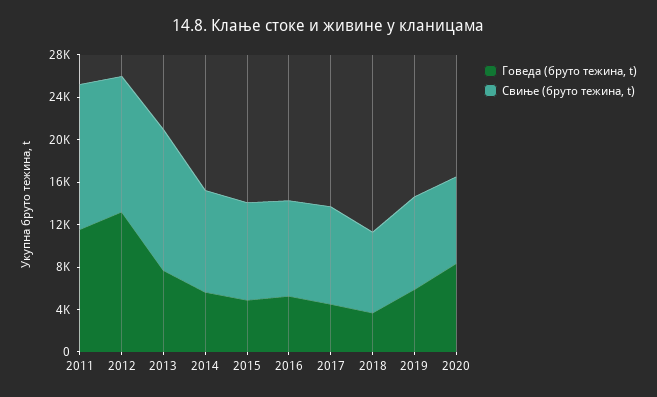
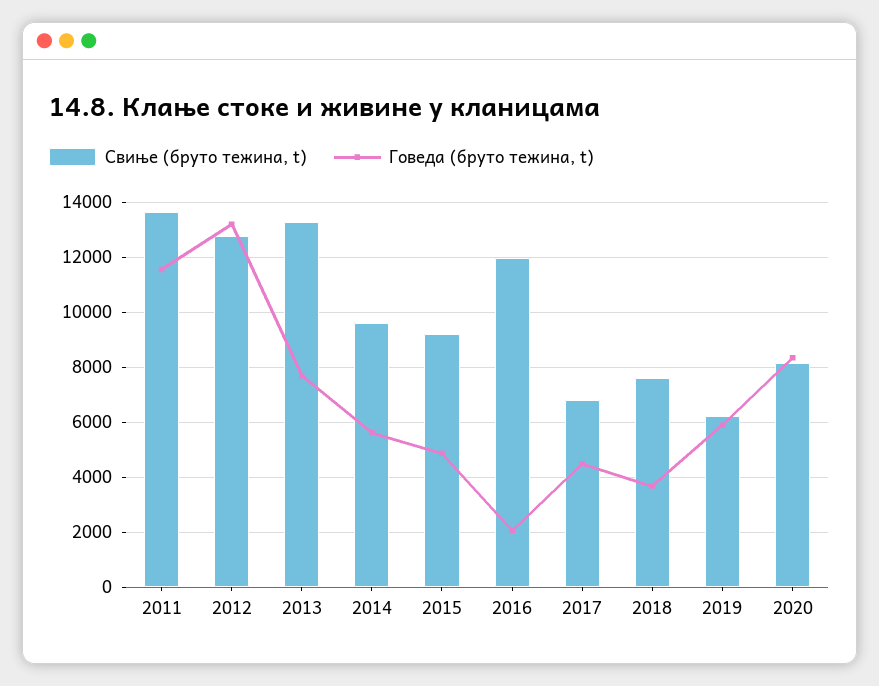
  {
    "Говеда (бруто тежина, t)": {
      "2011": 11500,
      "2012": 13250,
      "2013": 7750,
      "2014": 5500,
      "2015": 4750,
-     "2016": 5000,
+     "2016": 2000,
      "2017": 4500,
      "2018": 3750,
      "2019": 6000,
      "2020": 8250
    },
    "Свиње (бруто тежина, t)": {
      "2011": 13750,
      "2012": 12750,
      "2013": 13250,
      "2014": 9500,
      "2015": 9250,
-     "2016": 9000,
+     "2016": 12000,
-     "2017": 9000,
+     "2017": 6750,
      "2018": 7500,
-     "2019": 9000,
+     "2019": 6250,
      "2020": 8250
    }
  }

